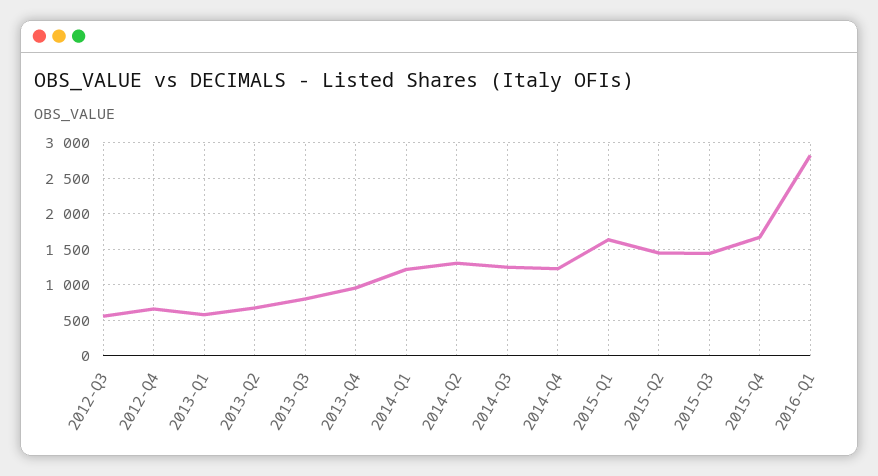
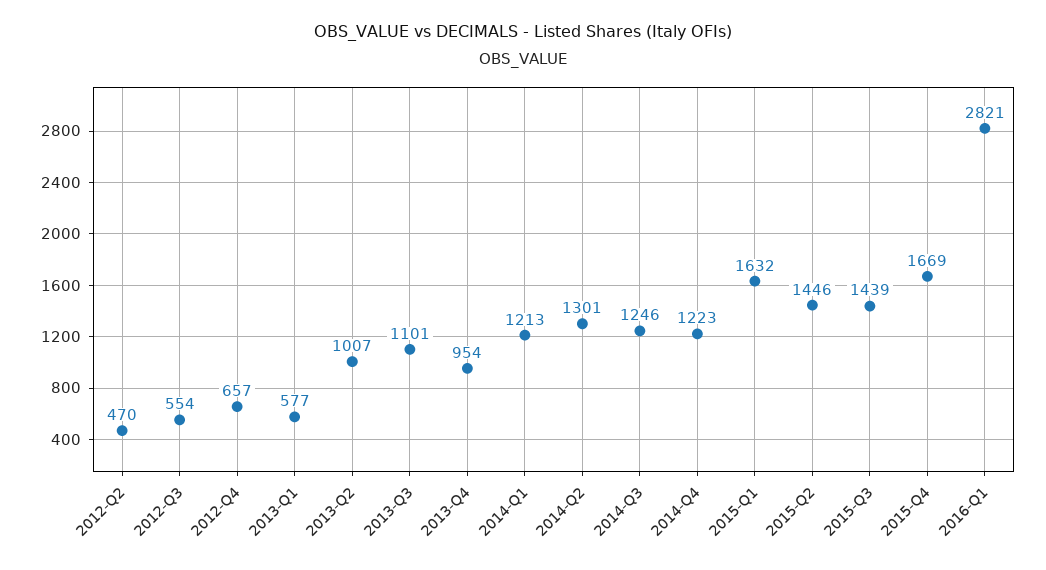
  {
    "2012-Q3": 554,
    "2012-Q4": 657,
    "2013-Q1": 577,
-   "2013-Q2": 700,
+   "2013-Q2": 1007,
-   "2013-Q3": 800,
+   "2013-Q3": 1101,
    "2013-Q4": 954,
    "2014-Q1": 1213,
    "2014-Q2": 1301,
    "2014-Q3": 1246,
    "2014-Q4": 1223,
    "2015-Q1": 1632,
    "2015-Q2": 1446,
    "2015-Q3": 1439,
    "2015-Q4": 1669,
-   "2016-Q1": 2821
+   "2016-Q1": 2821,
+   "2012-Q2": 470
  }

